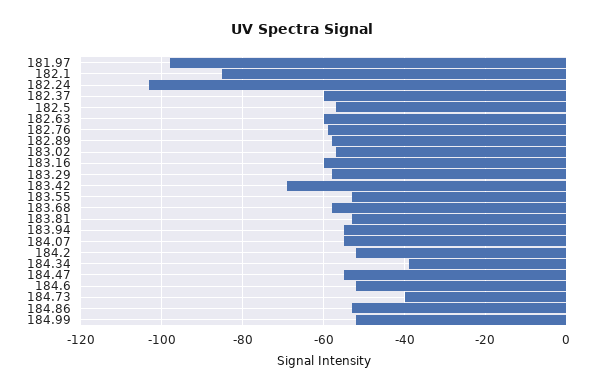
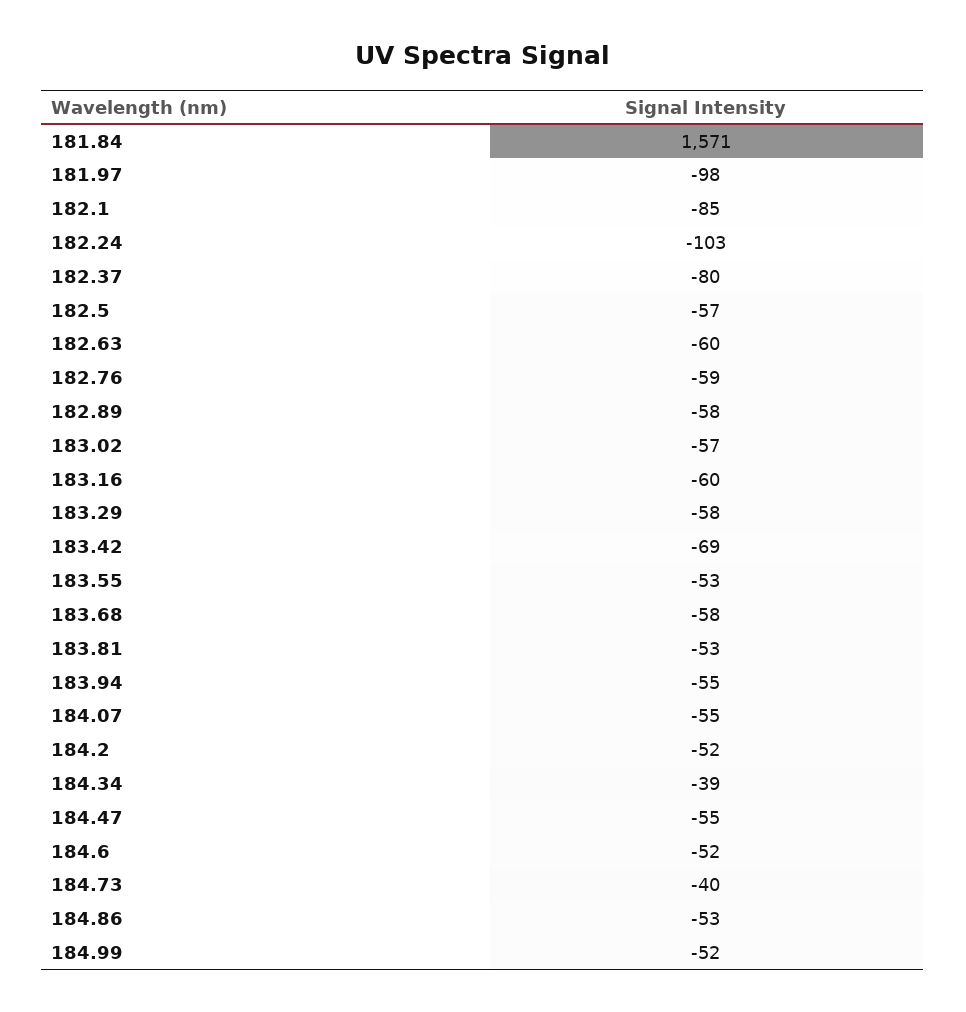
  {
    "181.97": -98,
    "182.1": -85,
    "182.24": -103,
-   "182.37": -60,
+   "182.37": -80,
    "182.5": -57,
    "182.63": -60,
    "182.76": -59,
    "182.89": -58,
    "183.02": -57,
    "183.16": -60,
    "183.29": -58,
    "183.42": -69,
    "183.55": -53,
    "183.68": -58,
    "183.81": -53,
    "183.94": -55,
    "184.07": -55,
    "184.2": -52,
    "184.34": -39,
    "184.47": -55,
    "184.6": -52,
    "184.73": -40,
    "184.86": -53,
-   "184.99": -52
+   "184.99": -52,
+   "181.84": 1571
  }

